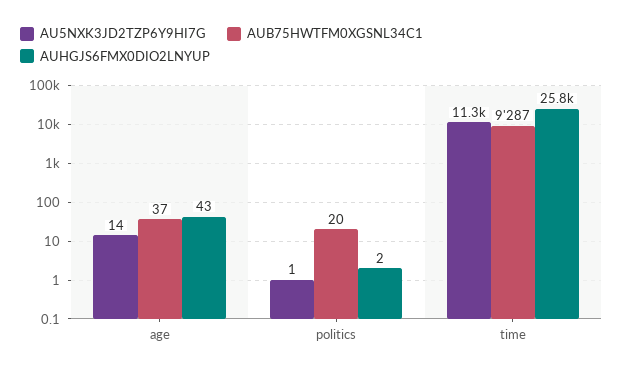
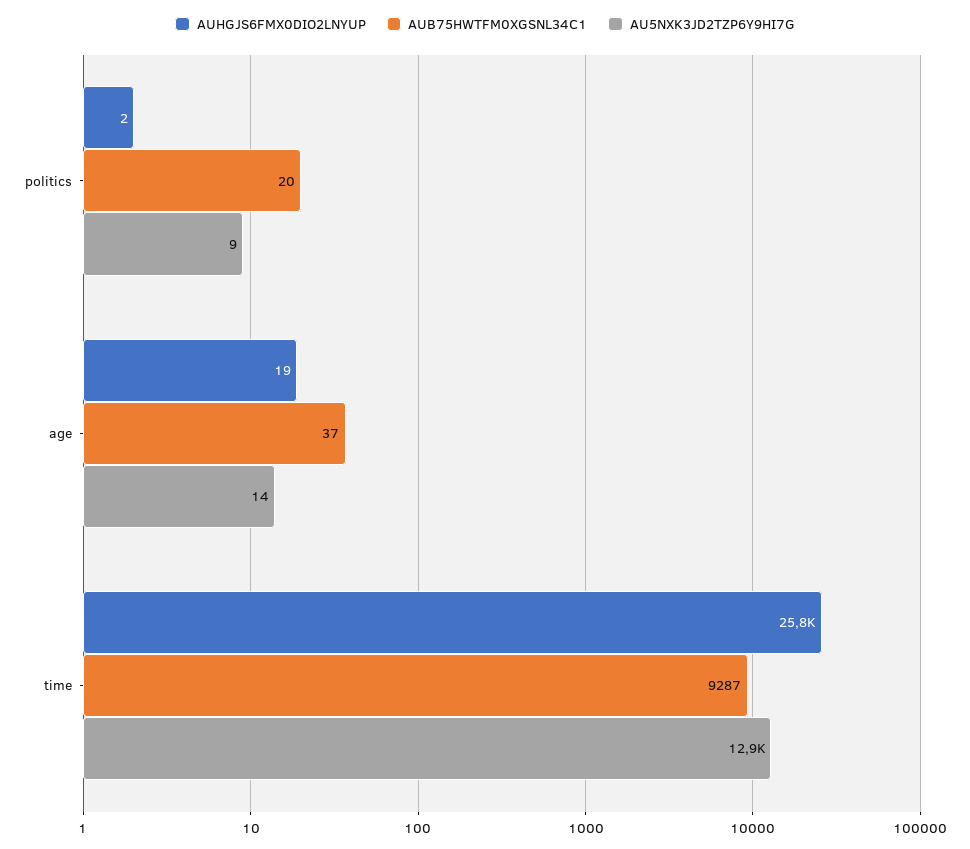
  {
    "AU5NXK3JD2TZP6Y9HI7G": {
      "age": 14,
-     "politics": 1,
+     "politics": 9,
-     "time": 11300
+     "time": 12900
    },
    "AUB75HWTFM0XGSNL34C1": {
      "age": 37,
      "politics": 20,
      "time": 9287
    },
    "AUHGJS6FMX0DIO2LNYUP": {
-     "age": 43,
+     "age": 19,
      "politics": 2,
      "time": 25800
    }
  }

